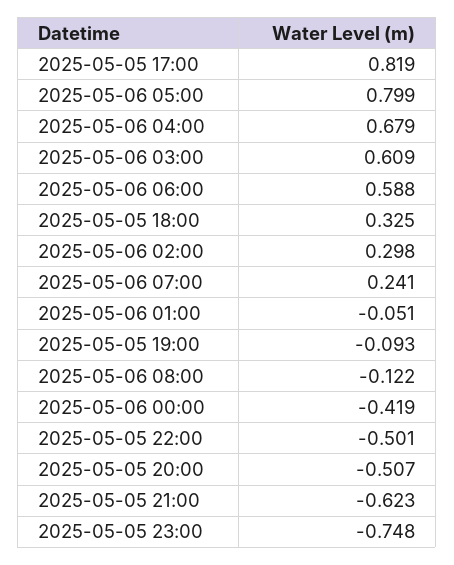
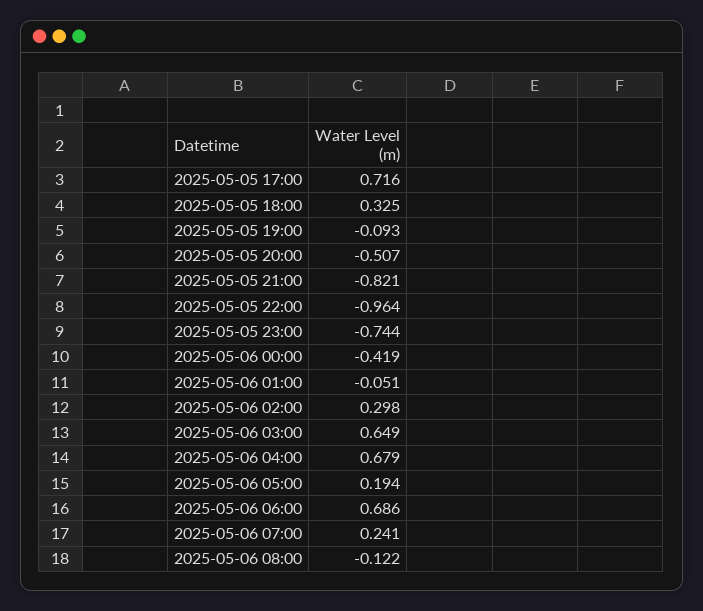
  {
-   "2025-05-05 17:00": 0.819,
+   "2025-05-05 17:00": 0.716,
-   "2025-05-06 05:00": 0.799,
+   "2025-05-06 05:00": 0.194,
    "2025-05-06 04:00": 0.679,
-   "2025-05-06 03:00": 0.609,
+   "2025-05-06 03:00": 0.649,
-   "2025-05-06 06:00": 0.588,
+   "2025-05-06 06:00": 0.686,
    "2025-05-05 18:00": 0.325,
    "2025-05-06 02:00": 0.298,
    "2025-05-06 07:00": 0.241,
    "2025-05-06 01:00": -0.051,
    "2025-05-05 19:00": -0.093,
    "2025-05-06 08:00": -0.122,
    "2025-05-06 00:00": -0.419,
-   "2025-05-05 22:00": -0.501,
+   "2025-05-05 22:00": -0.964,
    "2025-05-05 20:00": -0.507,
-   "2025-05-05 21:00": -0.623,
+   "2025-05-05 21:00": -0.821,
-   "2025-05-05 23:00": -0.748
+   "2025-05-05 23:00": -0.744
  }

